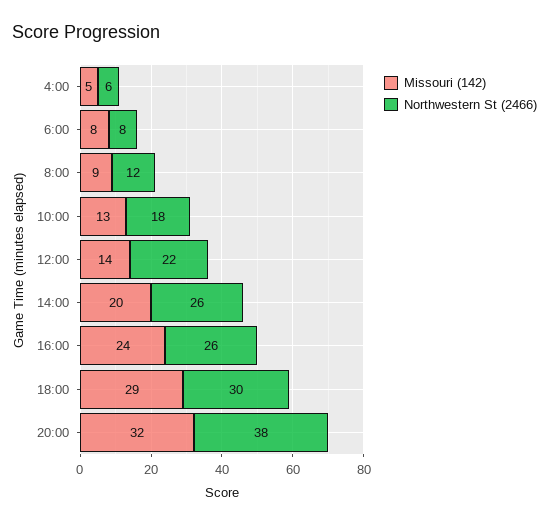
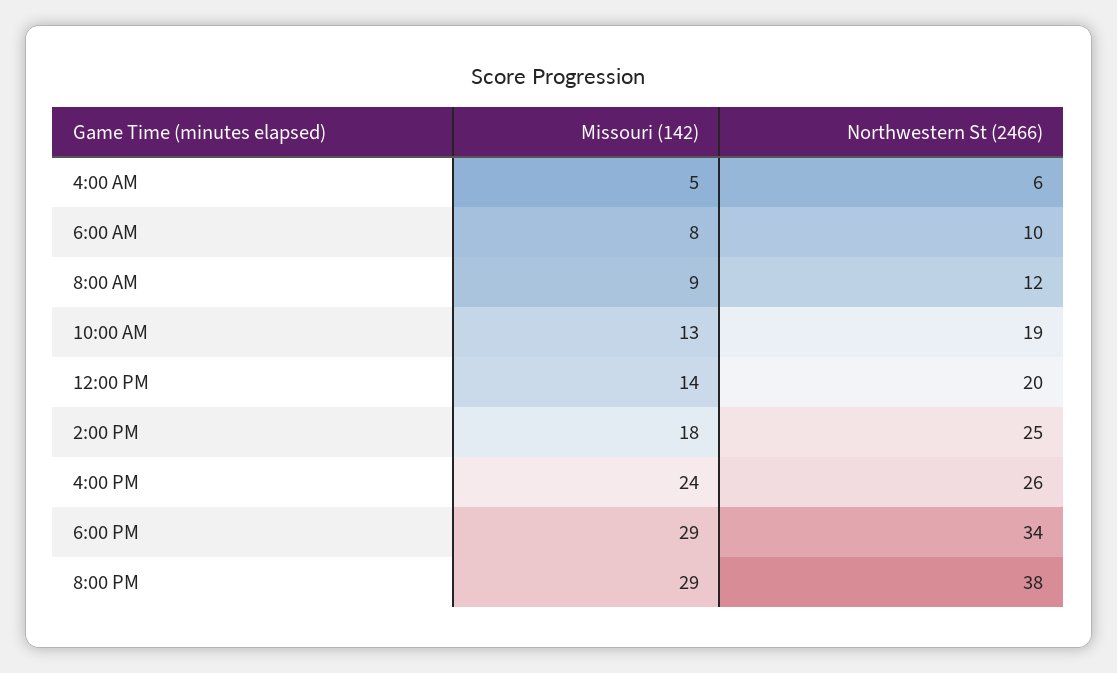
  {
    "Missouri (142)": {
      "4:00": 5,
      "6:00": 8,
      "8:00": 9,
      "10:00": 13,
      "12:00": 14,
-     "14:00": 20,
+     "14:00": 18,
      "16:00": 24,
      "18:00": 29,
-     "20:00": 32
+     "20:00": 29
    },
    "Northwestern St (2466)": {
      "4:00": 6,
-     "6:00": 8,
+     "6:00": 10,
      "8:00": 12,
-     "10:00": 18,
+     "10:00": 19,
-     "12:00": 22,
+     "12:00": 20,
-     "14:00": 26,
+     "14:00": 25,
      "16:00": 26,
-     "18:00": 30,
+     "18:00": 34,
      "20:00": 38
    }
  }

